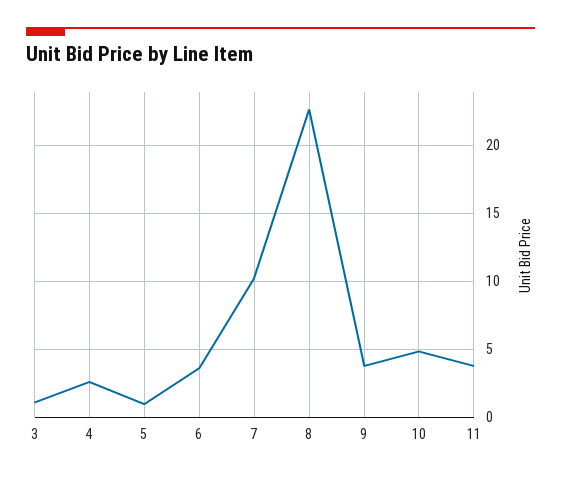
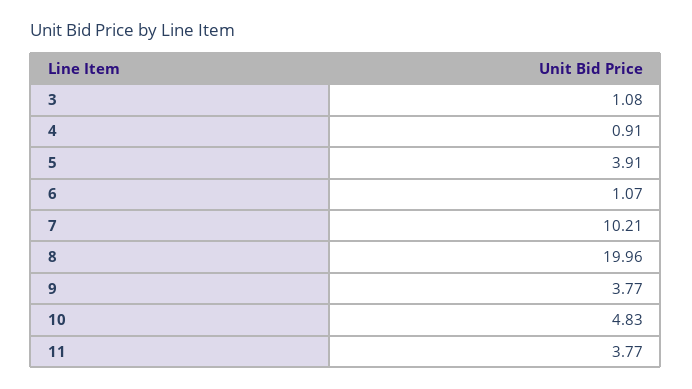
  {
    "3": 1.08,
-   "4": 2.5,
+   "4": 0.91,
-   "5": 1,
+   "5": 3.91,
-   "6": 3.5,
+   "6": 1.07,
    "7": 10.21,
-   "8": 22.5,
+   "8": 19.96,
    "9": 3.77,
    "10": 4.83,
    "11": 3.77
  }

